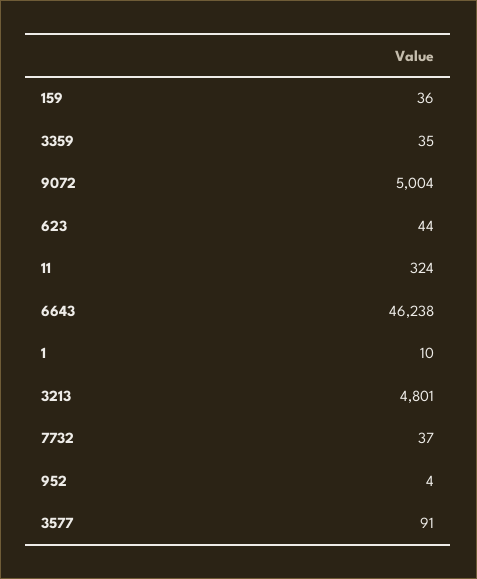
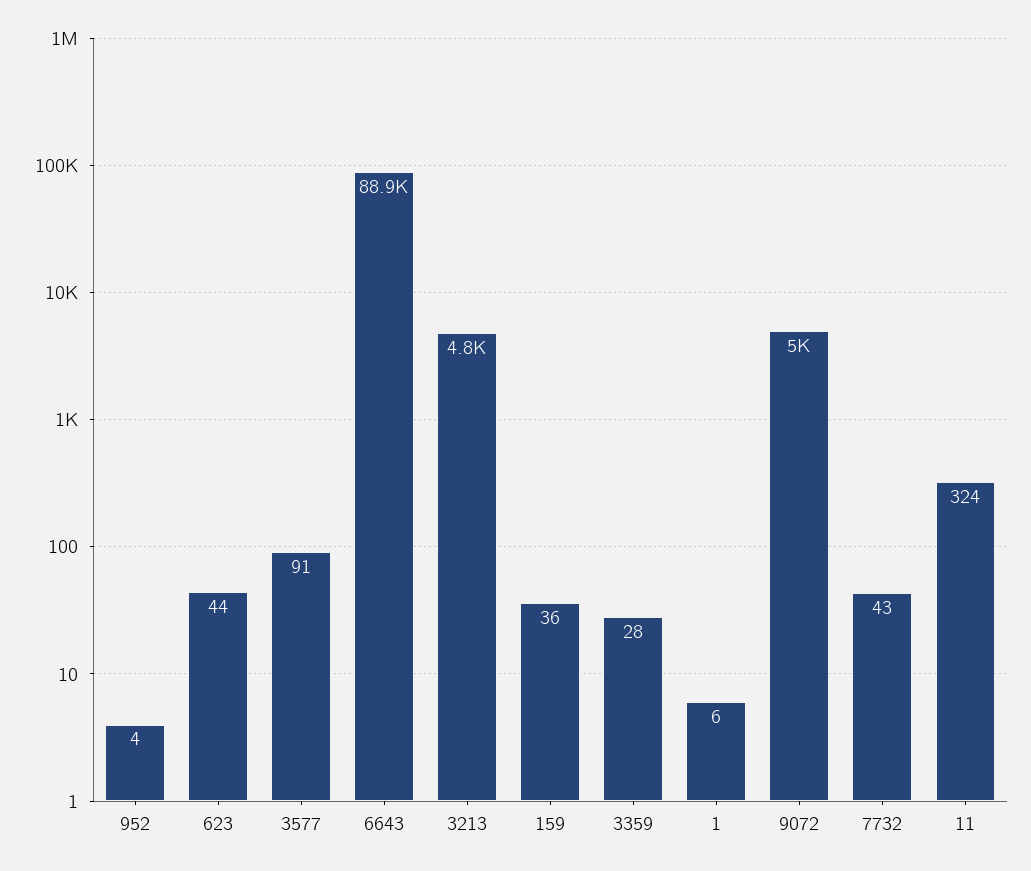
  {
    "159": 36,
-   "3359": 35,
+   "3359": 28,
    "9072": 5004,
    "623": 44,
    "11": 324,
-   "6643": 46238,
+   "6643": 88900,
-   "1": 10,
+   "1": 6,
    "3213": 4801,
-   "7732": 37,
+   "7732": 43,
    "952": 4,
    "3577": 91
  }

